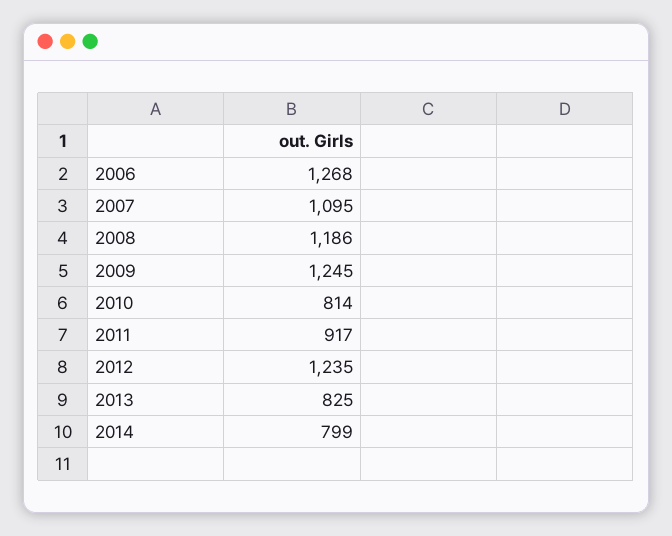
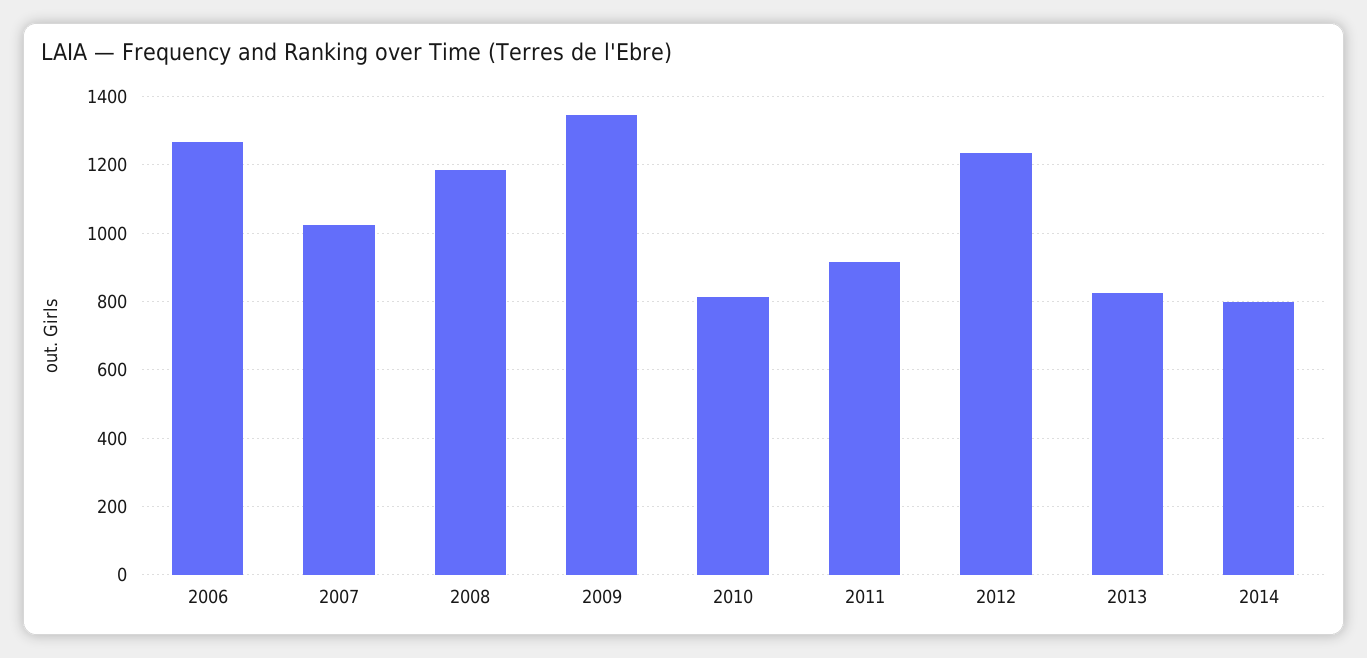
  {
    "2006": 1268,
-   "2007": 1095,
+   "2007": 1020,
    "2008": 1186,
-   "2009": 1245,
+   "2009": 1340,
    "2010": 814,
    "2011": 917,
    "2012": 1235,
    "2013": 825,
    "2014": 799
  }

